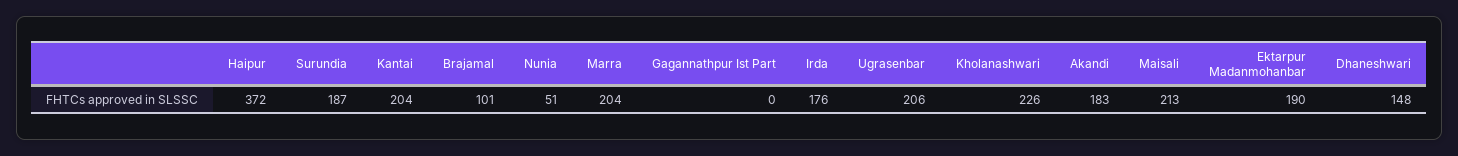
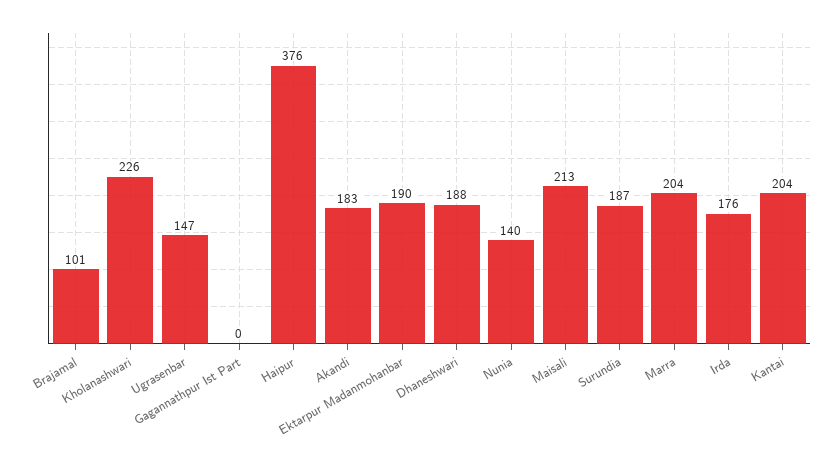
  {
-   "Haipur": 372,
+   "Haipur": 376,
    "Surundia": 187,
    "Kantai": 204,
    "Brajamal": 101,
-   "Nunia": 51,
+   "Nunia": 140,
    "Marra": 204,
    "Gagannathpur Ist Part": 0,
    "Irda": 176,
-   "Ugrasenbar": 206,
+   "Ugrasenbar": 147,
    "Kholanashwari": 226,
    "Akandi": 183,
    "Maisali": 213,
    "Ektarpur Madanmohanbar": 190,
-   "Dhaneshwari": 148
+   "Dhaneshwari": 188
  }

